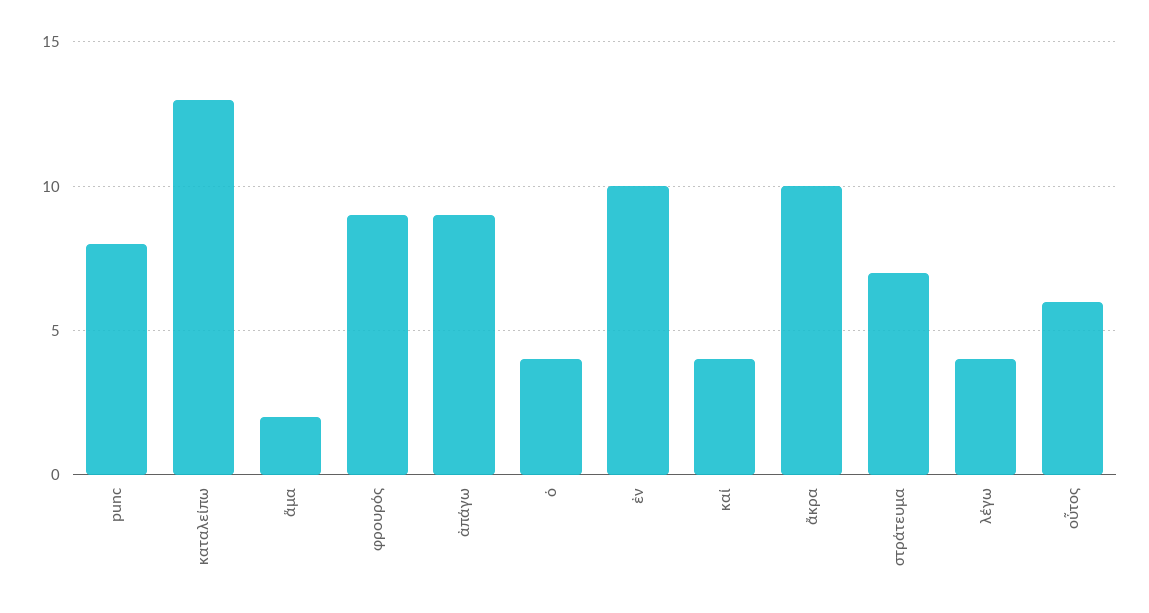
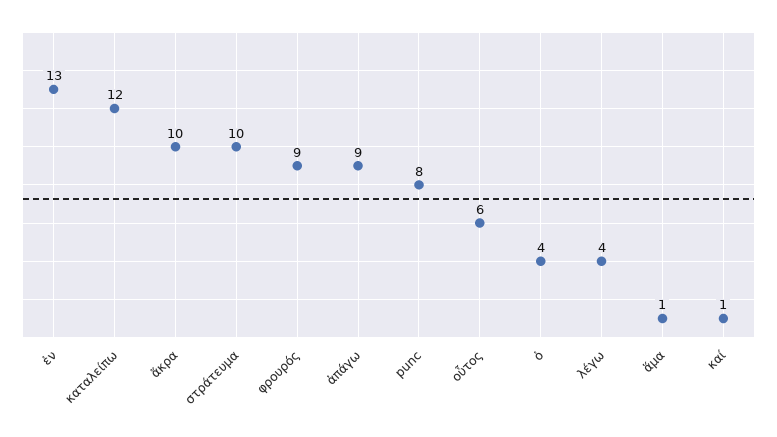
  {
    "punc": 8,
-   "καταλείπω": 13,
+   "καταλείπω": 12,
-   "ἅμα": 2,
+   "ἅμα": 1,
    "φρουρός": 9,
    "ἀπάγω": 9,
    "ὁ": 4,
-   "ἐν": 10,
+   "ἐν": 13,
-   "καί": 4,
+   "καί": 1,
    "ἄκρα": 10,
-   "στράτευμα": 7,
+   "στράτευμα": 10,
    "λέγω": 4,
    "οὗτος": 6
  }

